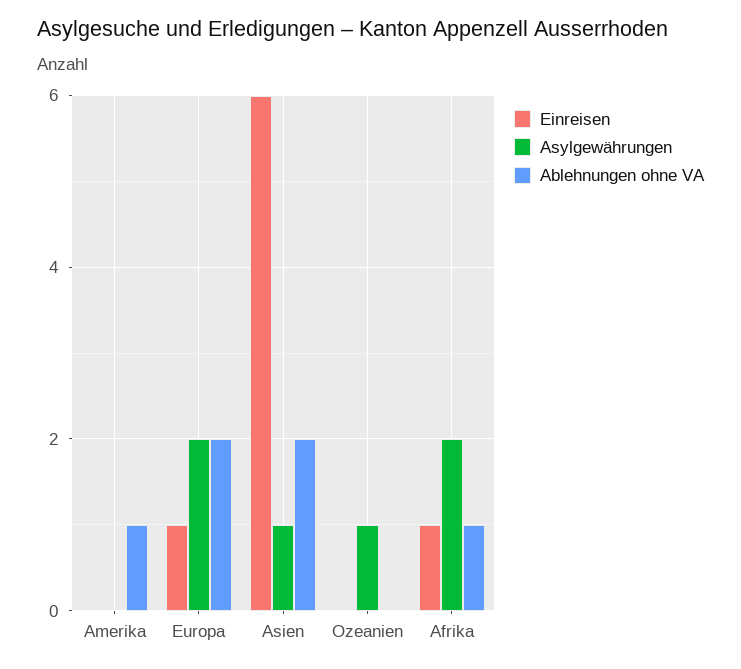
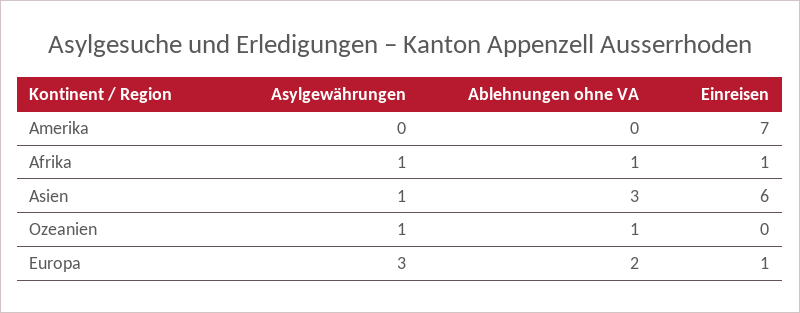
  {
    "Einreisen": {
-     "Amerika": 0,
+     "Amerika": 7,
      "Europa": 1,
      "Asien": 6,
      "Ozeanien": 0,
      "Afrika": 1
    },
    "Asylgewährungen": {
      "Amerika": 0,
-     "Europa": 2,
+     "Europa": 3,
      "Asien": 1,
      "Ozeanien": 1,
-     "Afrika": 2
+     "Afrika": 1
    },
    "Ablehnungen ohne VA": {
-     "Amerika": 1,
+     "Amerika": 0,
      "Europa": 2,
-     "Asien": 2,
+     "Asien": 3,
-     "Ozeanien": 0,
+     "Ozeanien": 1,
      "Afrika": 1
    }
  }

